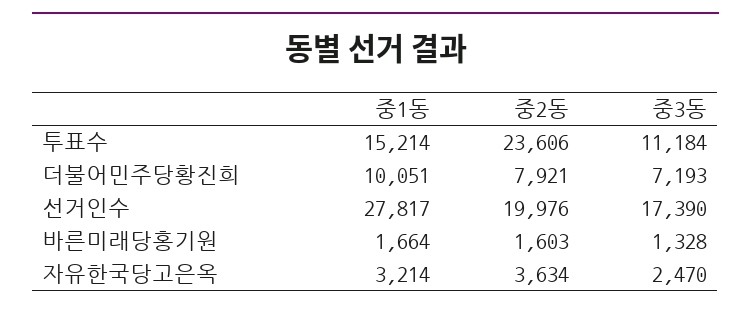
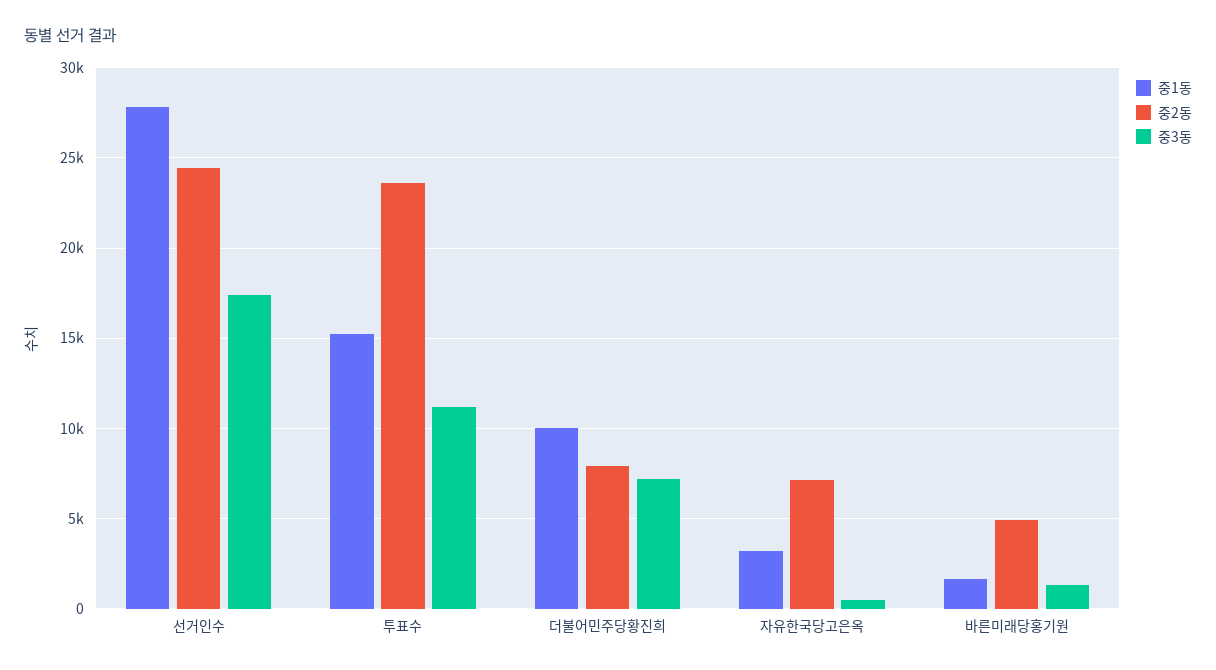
  {
    "중1동": {
      "투표수": 15214,
      "더불어민주당황진희": 10051,
      "선거인수": 27817,
      "바른미래당홍기원": 1664,
      "자유한국당고은옥": 3214
    },
    "중2동": {
      "투표수": 23606,
      "더불어민주당황진희": 7921,
-     "선거인수": 19976,
+     "선거인수": 24500,
-     "바른미래당홍기원": 1603,
+     "바른미래당홍기원": 5000,
-     "자유한국당고은옥": 3634
+     "자유한국당고은옥": 7000
    },
    "중3동": {
      "투표수": 11184,
      "더불어민주당황진희": 7193,
      "선거인수": 17390,
      "바른미래당홍기원": 1328,
-     "자유한국당고은옥": 2470
+     "자유한국당고은옥": 500
    }
  }

